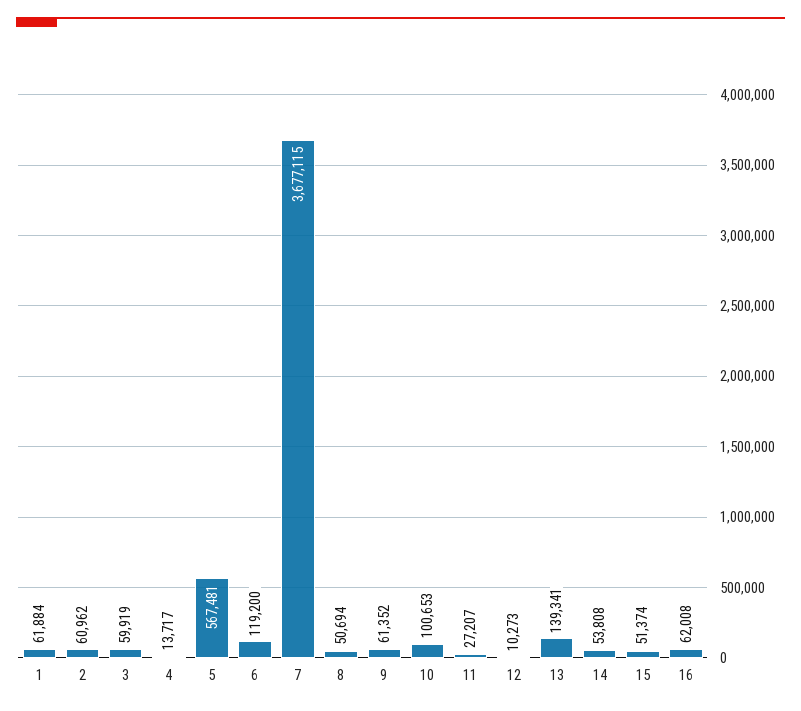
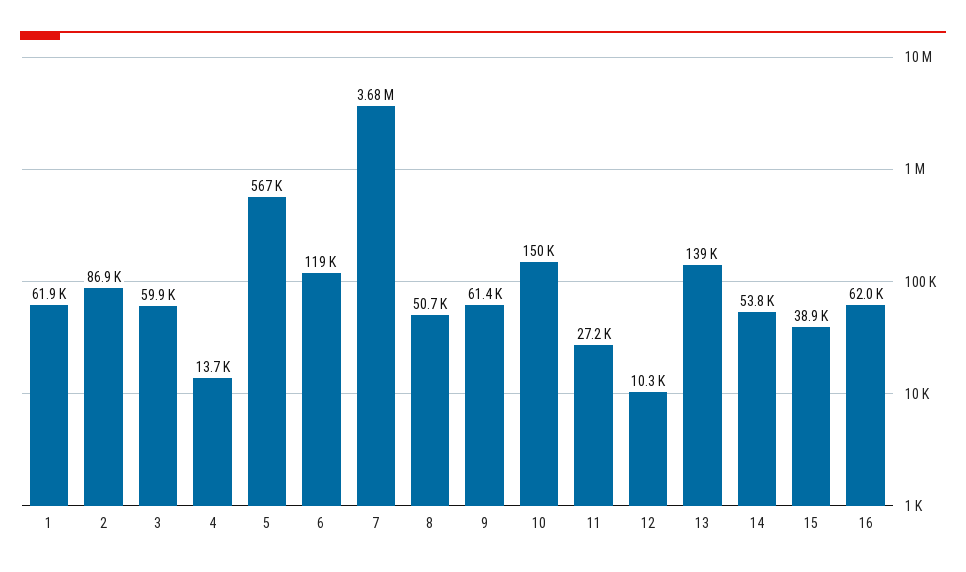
  {
    "1": 61884,
-   "2": 60962,
+   "2": 86900,
    "3": 59919,
    "4": 13717,
    "5": 567481,
    "6": 119200,
    "7": 3677115,
    "8": 50694,
    "9": 61352,
-   "10": 100653,
+   "10": 150000,
    "11": 27207,
    "12": 10273,
    "13": 139341,
    "14": 53808,
-   "15": 51374,
+   "15": 38900,
    "16": 62008
  }

